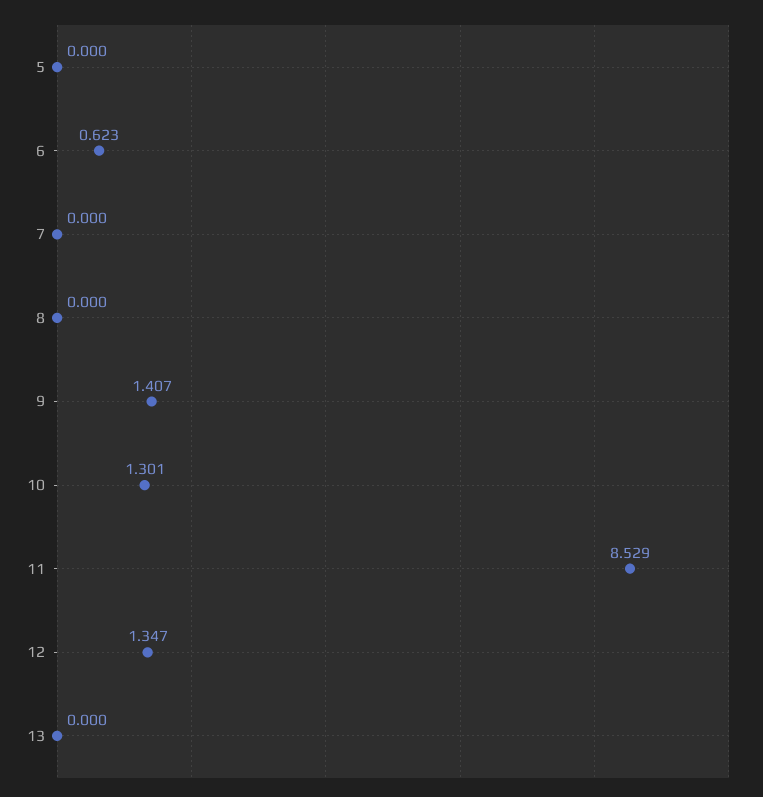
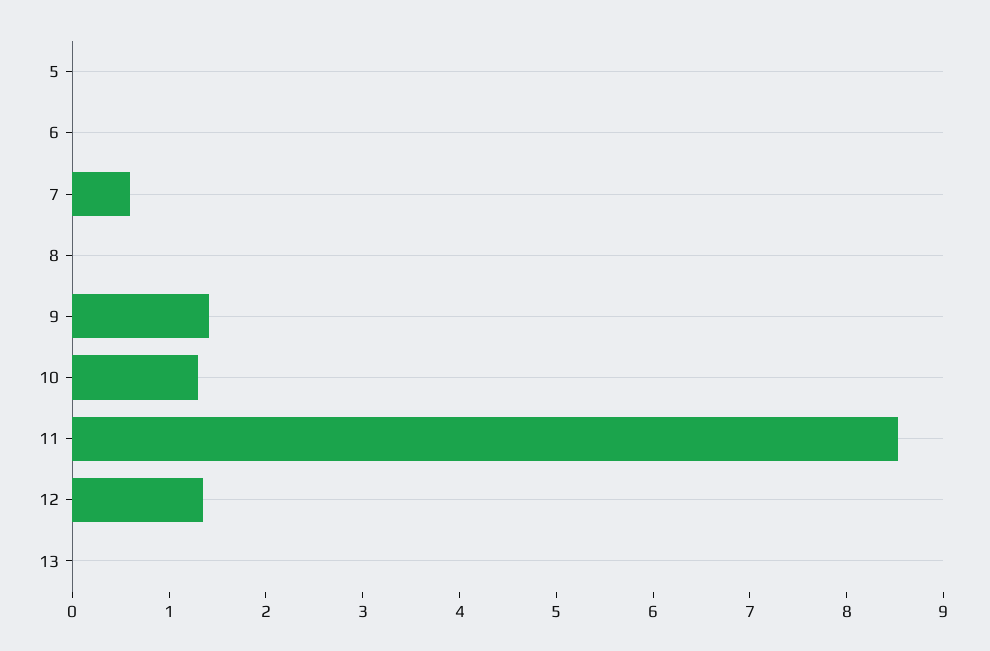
  {
    "5": 0,
-   "6": 0.623,
+   "6": 0,
-   "7": 0,
+   "7": 0.6,
    "8": 0,
    "9": 1.407,
    "10": 1.301,
    "11": 8.529,
    "12": 1.347,
    "13": 0
  }

